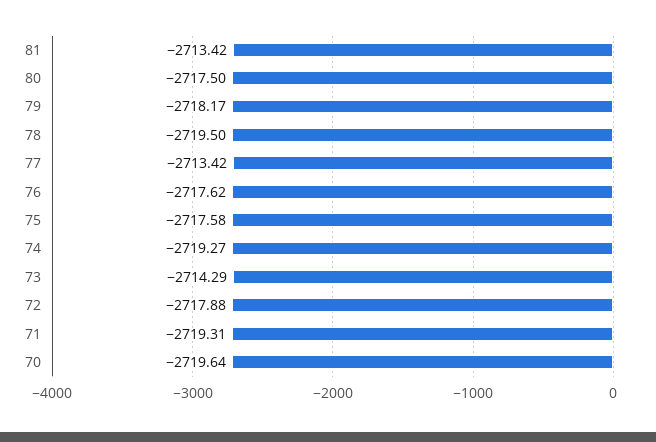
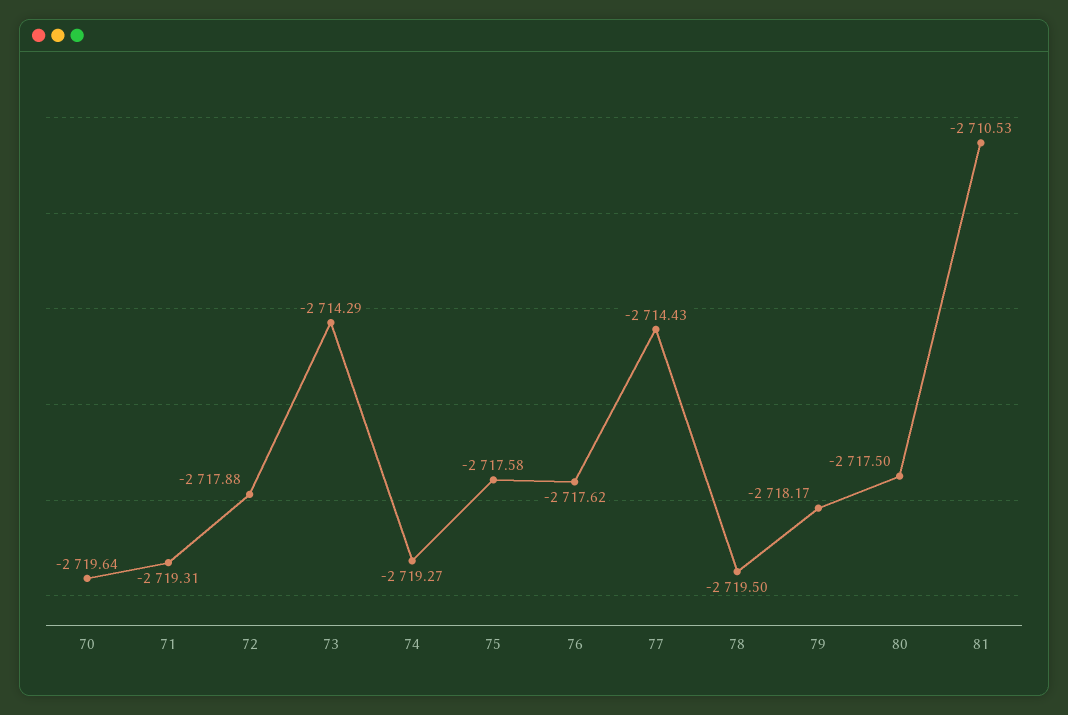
  {
-   "81": -2713.42,
+   "81": -2710.53,
    "80": -2717.5,
    "79": -2718.17,
    "78": -2719.5,
-   "77": -2713.42,
+   "77": -2714.43,
    "76": -2717.62,
    "75": -2717.58,
    "74": -2719.27,
    "73": -2714.29,
    "72": -2717.88,
    "71": -2719.31,
    "70": -2719.64
  }

